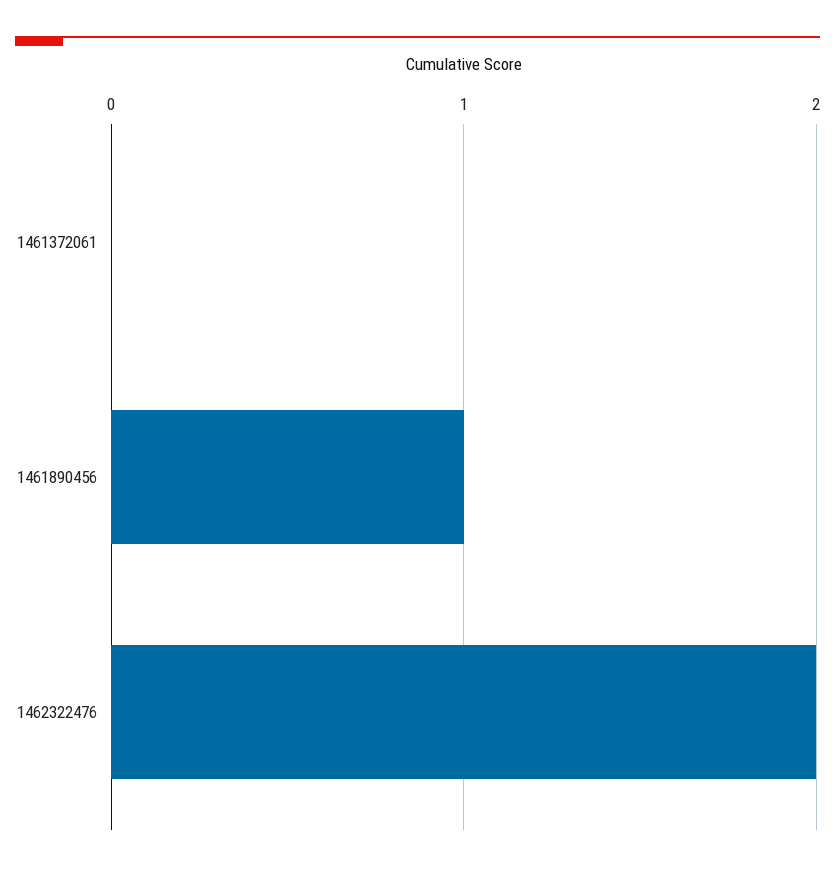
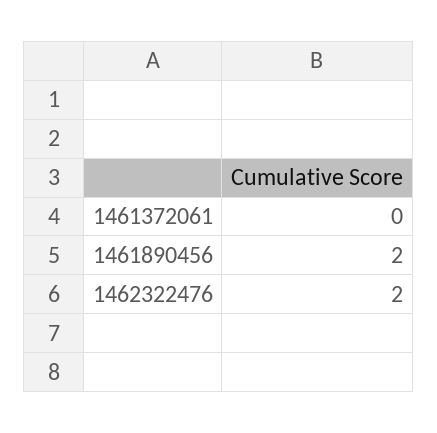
  {
    "1461372061": 0,
-   "1461890456": 1,
+   "1461890456": 2,
    "1462322476": 2
  }

